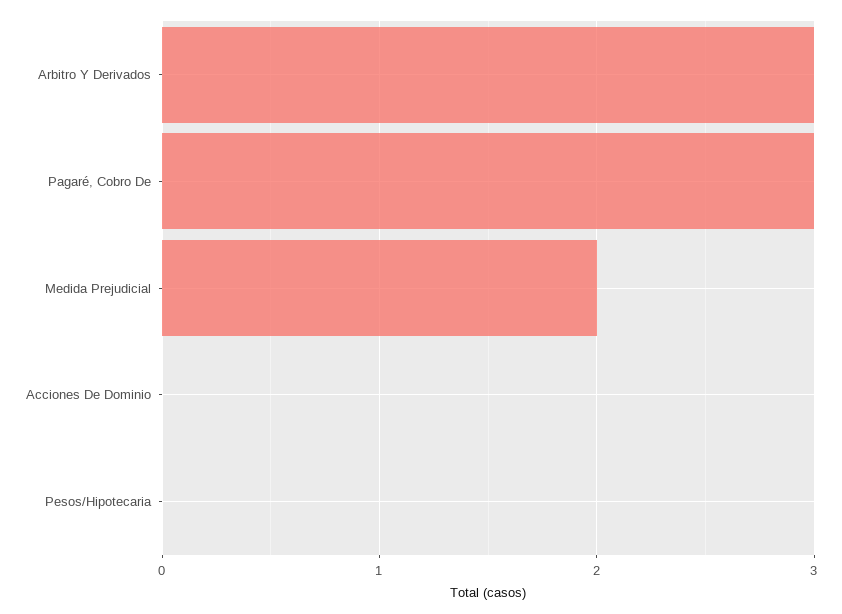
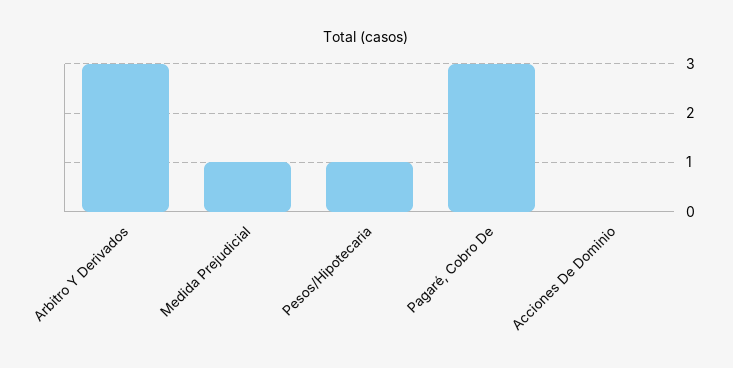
  {
    "Arbitro Y Derivados": 3,
    "Pagaré, Cobro De": 3,
-   "Medida Prejudicial": 2,
+   "Medida Prejudicial": 1,
    "Acciones De Dominio": 0,
-   "Pesos/Hipotecaria": 0
+   "Pesos/Hipotecaria": 1
  }

